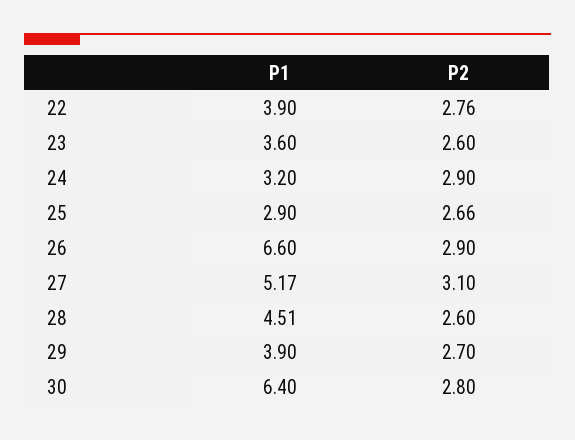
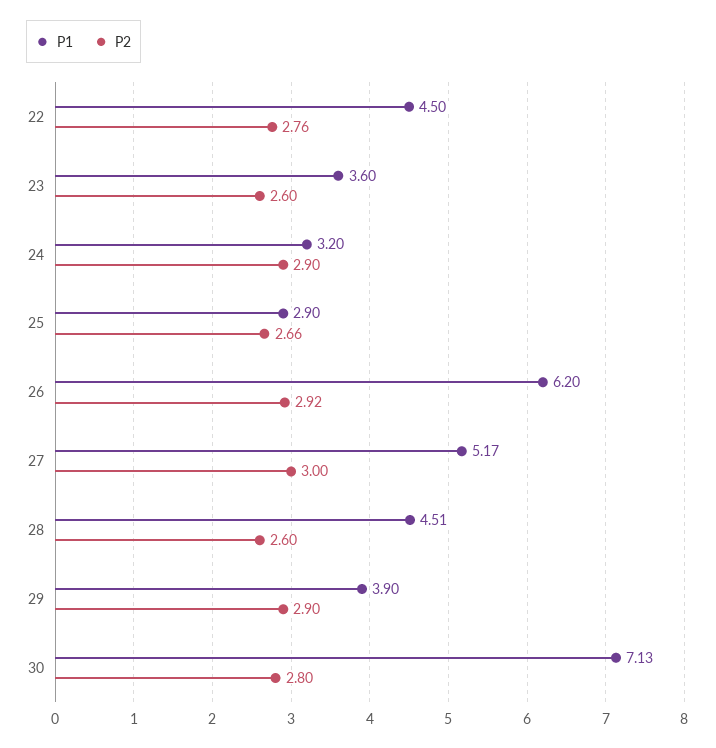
  {
    "P1": {
-     "22": 3.9,
+     "22": 4.5,
      "23": 3.6,
      "24": 3.2,
      "25": 2.9,
-     "26": 6.6,
+     "26": 6.2,
      "27": 5.17,
      "28": 4.51,
      "29": 3.9,
-     "30": 6.4
+     "30": 7.13
    },
    "P2": {
      "22": 2.76,
      "23": 2.6,
      "24": 2.9,
      "25": 2.66,
-     "26": 2.9,
+     "26": 2.92,
-     "27": 3.1,
+     "27": 3,
      "28": 2.6,
-     "29": 2.7,
+     "29": 2.9,
      "30": 2.8
    }
  }

